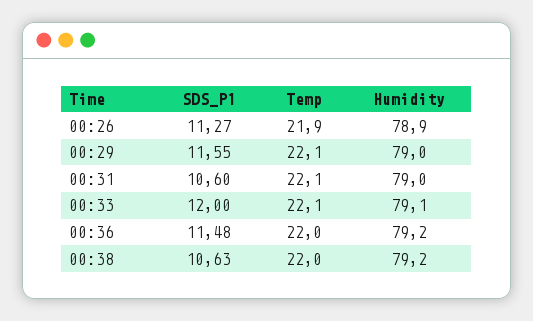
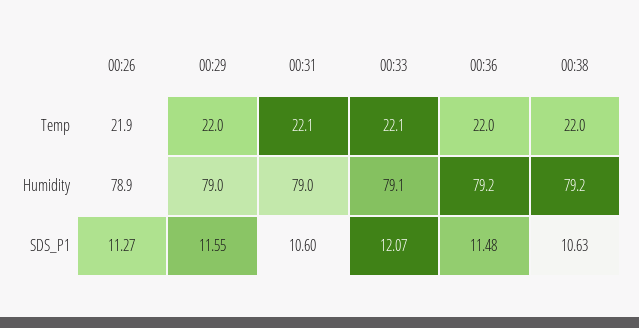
  {
    "SDS_P1": {
      "00:26": 11.27,
      "00:29": 11.55,
      "00:31": 10.6,
-     "00:33": 12,
+     "00:33": 12.07,
      "00:36": 11.48,
      "00:38": 10.63
    },
    "Temp": {
      "00:26": 21.9,
-     "00:29": 22.1,
+     "00:29": 22,
      "00:31": 22.1,
      "00:33": 22.1,
      "00:36": 22,
      "00:38": 22
    },
    "Humidity": {
      "00:26": 78.9,
      "00:29": 79,
      "00:31": 79,
      "00:33": 79.1,
      "00:36": 79.2,
      "00:38": 79.2
    }
  }

